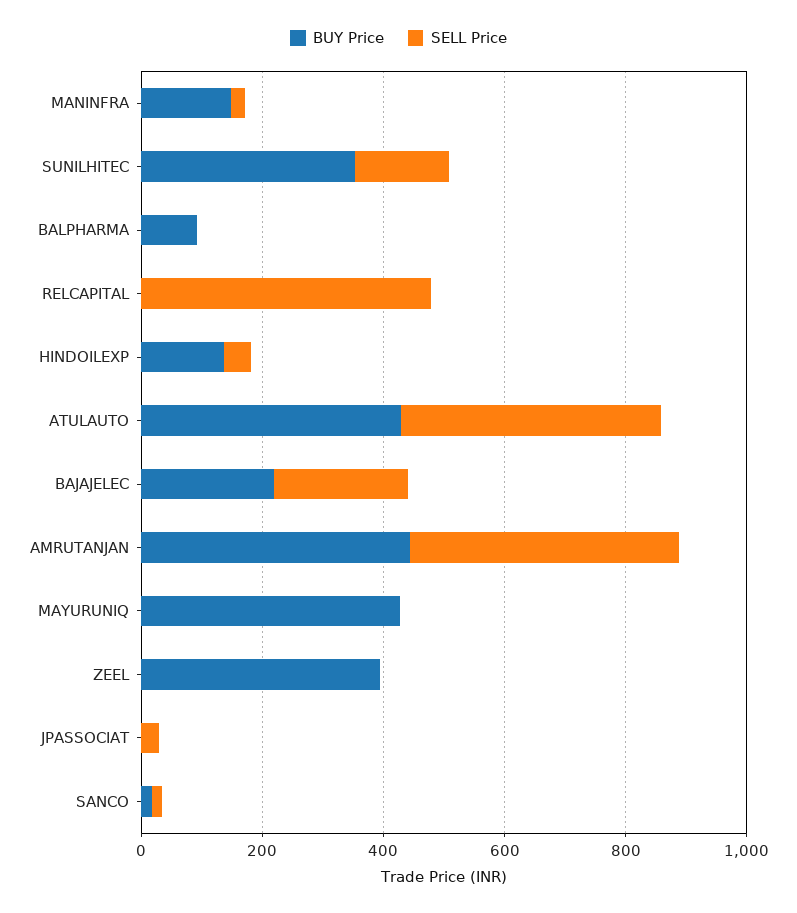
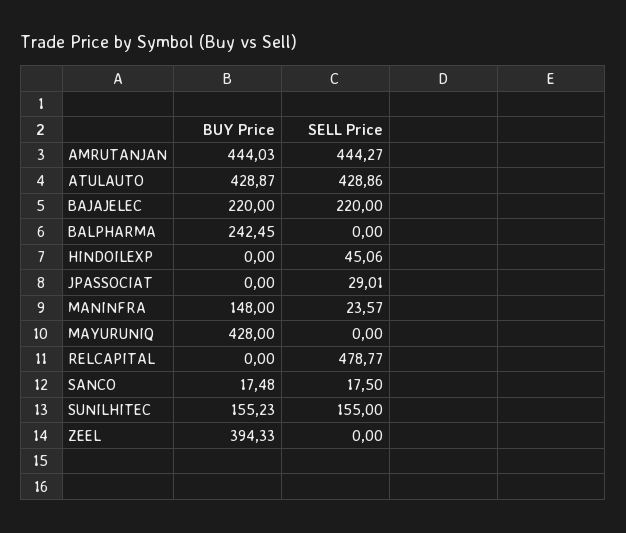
  {
    "BUY Price": {
      "MANINFRA": 148,
-     "SUNILHITEC": 350,
+     "SUNILHITEC": 155.23,
-     "BALPHARMA": 100,
+     "BALPHARMA": 242.45,
      "RELCAPITAL": 0,
-     "HINDOILEXP": 150,
+     "HINDOILEXP": 0,
      "ATULAUTO": 428.87,
      "BAJAJELEC": 220,
      "AMRUTANJAN": 444.03,
      "MAYURUNIQ": 428,
      "ZEEL": 394.33,
      "JPASSOCIAT": 0,
      "SANCO": 17.48
    },
    "SELL Price": {
      "MANINFRA": 23.57,
      "SUNILHITEC": 155,
      "BALPHARMA": 0,
      "RELCAPITAL": 478.77,
      "HINDOILEXP": 45.06,
      "ATULAUTO": 428.86,
      "BAJAJELEC": 220,
      "AMRUTANJAN": 444.27,
      "MAYURUNIQ": 0,
      "ZEEL": 0,
      "JPASSOCIAT": 29.01,
      "SANCO": 17.5
    }
  }

